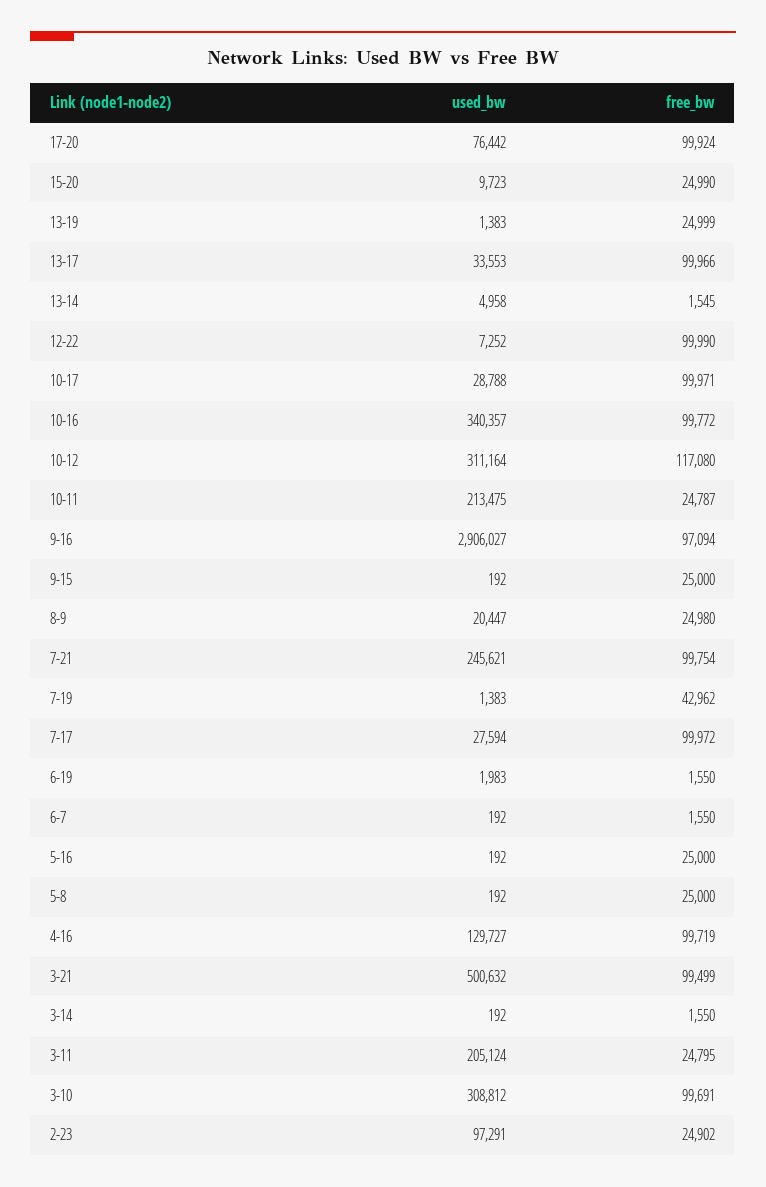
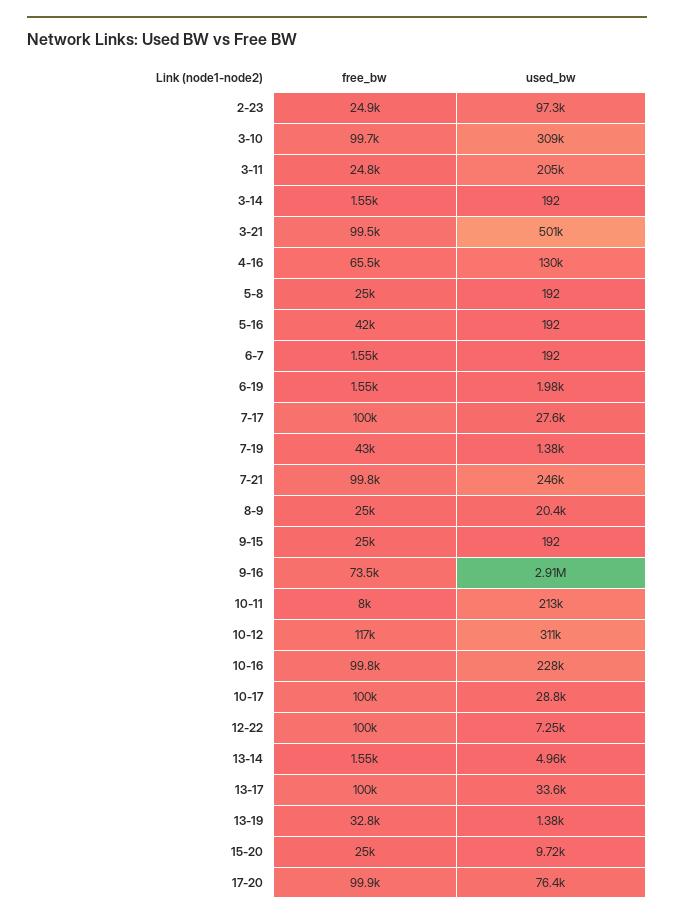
  {
    "used_bw": {
      "17-20": 76442,
      "15-20": 9723,
      "13-19": 1383,
      "13-17": 33553,
      "13-14": 4958,
      "12-22": 7252,
      "10-17": 28788,
-     "10-16": 340357,
+     "10-16": 228000,
      "10-12": 311164,
      "10-11": 213475,
      "9-16": 2906027,
      "9-15": 192,
      "8-9": 20447,
      "7-21": 245621,
      "7-19": 1383,
      "7-17": 27594,
      "6-19": 1983,
      "6-7": 192,
      "5-16": 192,
      "5-8": 192,
      "4-16": 129727,
      "3-21": 500632,
      "3-14": 192,
      "3-11": 205124,
      "3-10": 308812,
      "2-23": 97291
    },
    "free_bw": {
      "17-20": 99924,
      "15-20": 24990,
-     "13-19": 24999,
+     "13-19": 32800,
      "13-17": 99966,
      "13-14": 1545,
      "12-22": 99990,
      "10-17": 99971,
      "10-16": 99772,
      "10-12": 117080,
-     "10-11": 24787,
+     "10-11": 8000,
-     "9-16": 97094,
+     "9-16": 73500,
      "9-15": 25000,
      "8-9": 24980,
      "7-21": 99754,
      "7-19": 42962,
      "7-17": 99972,
      "6-19": 1550,
      "6-7": 1550,
-     "5-16": 25000,
+     "5-16": 42000,
      "5-8": 25000,
-     "4-16": 99719,
+     "4-16": 65500,
      "3-21": 99499,
      "3-14": 1550,
      "3-11": 24795,
      "3-10": 99691,
      "2-23": 24902
    }
  }

